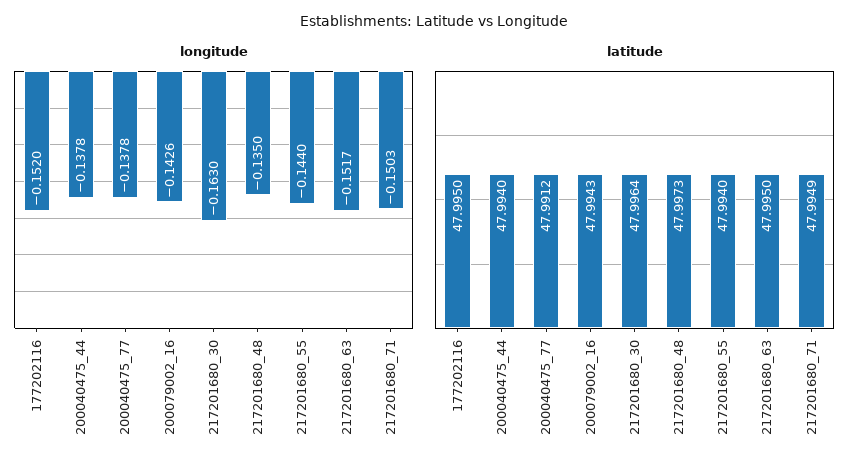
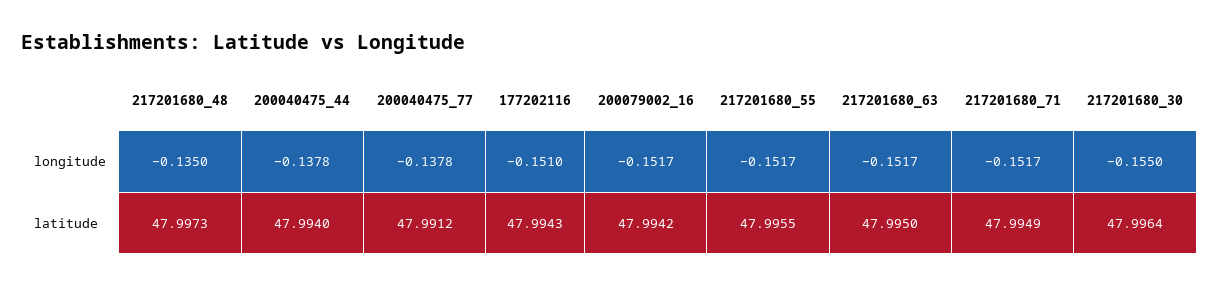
  {
    "longitude": {
-     "177202116": -0.152,
+     "177202116": -0.151,
      "200040475_44": -0.1378,
      "200040475_77": -0.1378,
-     "200079002_16": -0.1426,
+     "200079002_16": -0.1517,
-     "217201680_30": -0.163,
+     "217201680_30": -0.155,
      "217201680_48": -0.135,
-     "217201680_55": -0.144,
+     "217201680_55": -0.1517,
      "217201680_63": -0.1517,
-     "217201680_71": -0.1503
+     "217201680_71": -0.1517
    },
    "latitude": {
-     "177202116": 47.995,
+     "177202116": 47.9943,
      "200040475_44": 47.994,
      "200040475_77": 47.9912,
-     "200079002_16": 47.9943,
+     "200079002_16": 47.9942,
      "217201680_30": 47.9964,
      "217201680_48": 47.9973,
-     "217201680_55": 47.994,
+     "217201680_55": 47.9955,
      "217201680_63": 47.995,
      "217201680_71": 47.9949
    }
  }

